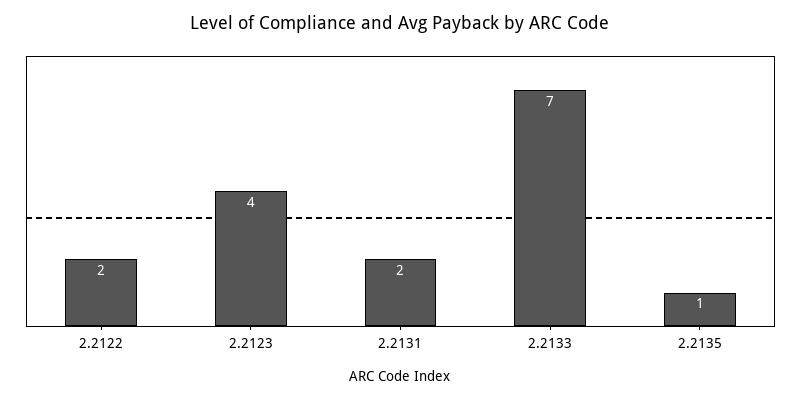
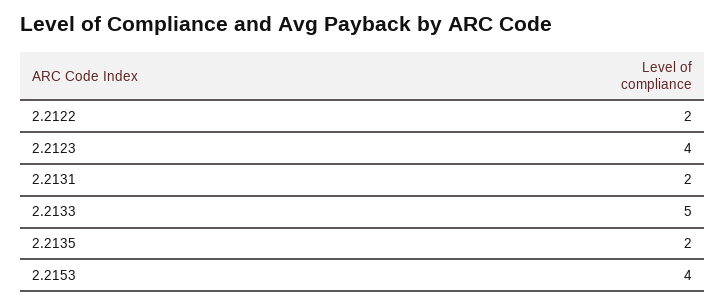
  {
    "2.2122": 2,
    "2.2123": 4,
    "2.2131": 2,
-   "2.2133": 7,
+   "2.2133": 5,
-   "2.2135": 1
+   "2.2135": 2,
+   "2.2153": 4
  }

